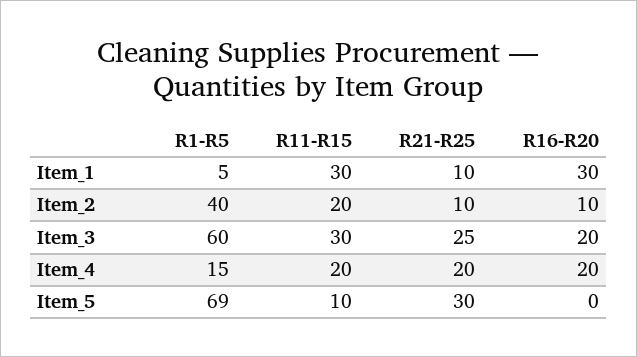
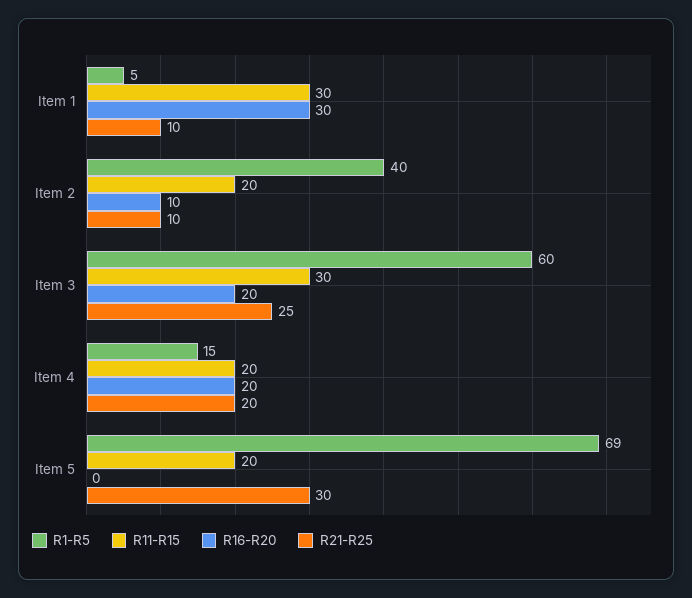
  {
    "R1-R5": {
      "Item_1": 5,
      "Item_2": 40,
      "Item_3": 60,
      "Item_4": 15,
      "Item_5": 69
    },
    "R11-R15": {
      "Item_1": 30,
      "Item_2": 20,
      "Item_3": 30,
      "Item_4": 20,
-     "Item_5": 10
+     "Item_5": 20
    },
    "R21-R25": {
      "Item_1": 10,
      "Item_2": 10,
      "Item_3": 25,
      "Item_4": 20,
      "Item_5": 30
    },
    "R16-R20": {
      "Item_1": 30,
      "Item_2": 10,
      "Item_3": 20,
      "Item_4": 20,
      "Item_5": 0
    }
  }

